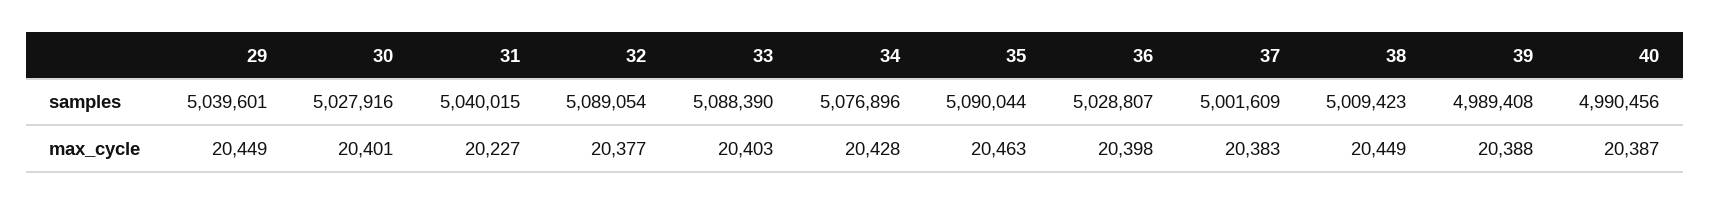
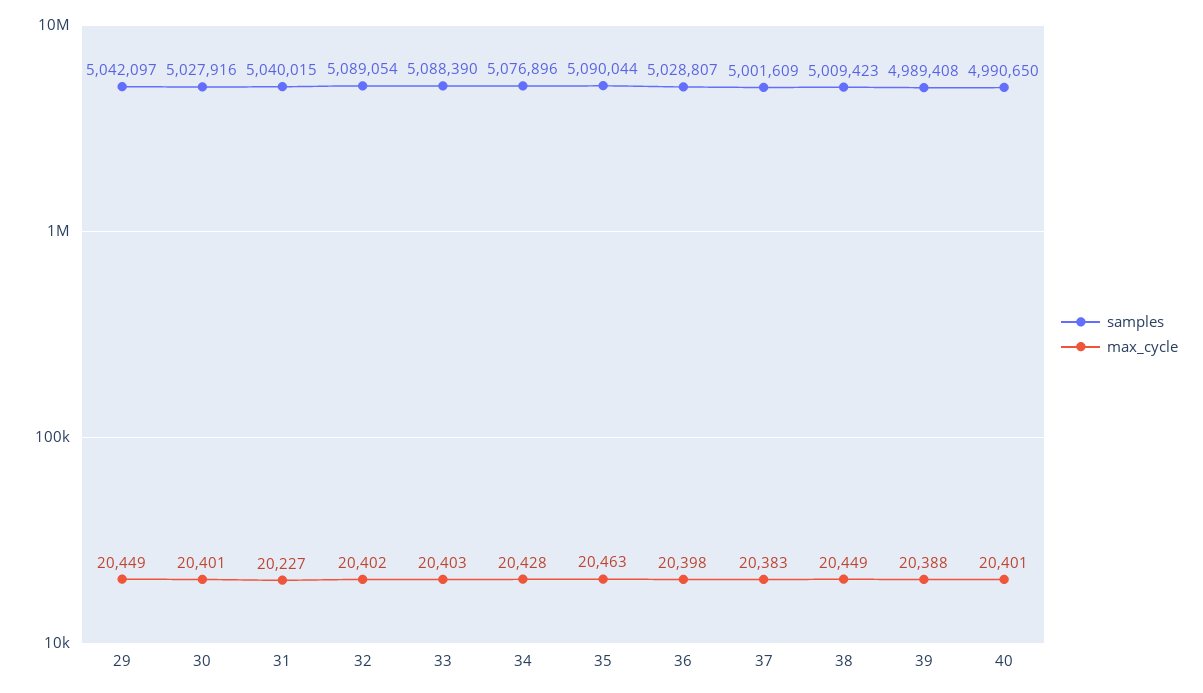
  {
    "samples": {
-     "29": 5039601,
+     "29": 5042097,
      "30": 5027916,
      "31": 5040015,
      "32": 5089054,
      "33": 5088390,
      "34": 5076896,
      "35": 5090044,
      "36": 5028807,
      "37": 5001609,
      "38": 5009423,
      "39": 4989408,
-     "40": 4990456
+     "40": 4990650
    },
    "max_cycle": {
      "29": 20449,
      "30": 20401,
      "31": 20227,
-     "32": 20377,
+     "32": 20402,
      "33": 20403,
      "34": 20428,
      "35": 20463,
      "36": 20398,
      "37": 20383,
      "38": 20449,
      "39": 20388,
-     "40": 20387
+     "40": 20401
    }
  }

